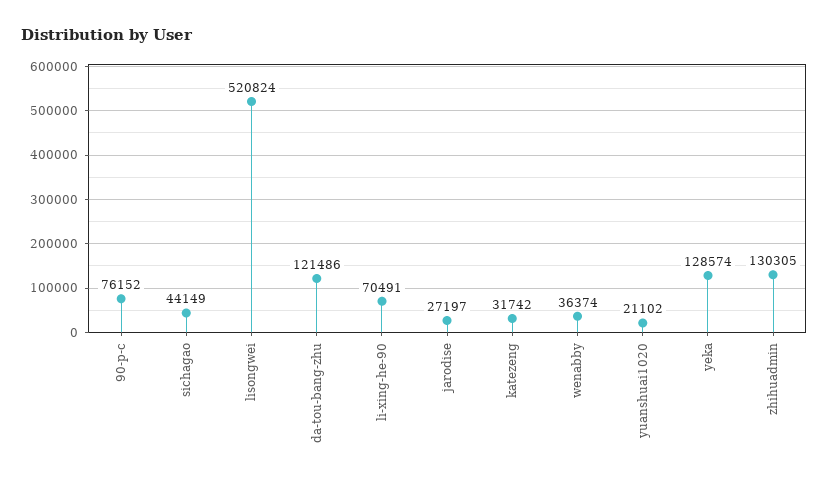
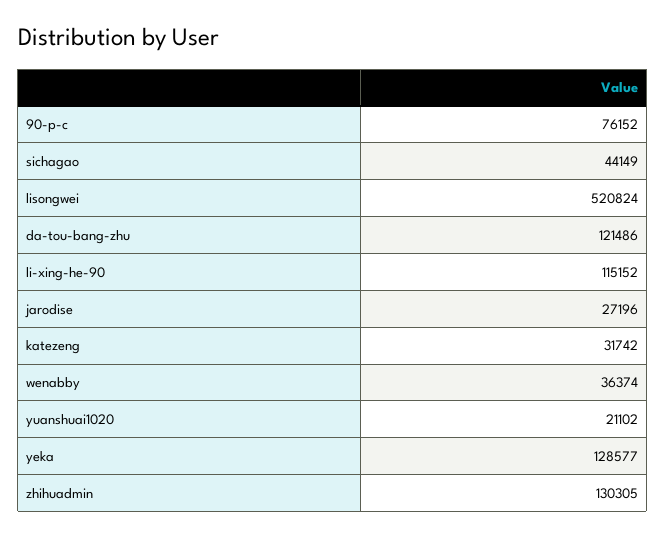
  {
    "90-p-c": 76152,
    "sichagao": 44149,
    "lisongwei": 520824,
    "da-tou-bang-zhu": 121486,
-   "li-xing-he-90": 70491,
+   "li-xing-he-90": 115152,
-   "jarodise": 27197,
+   "jarodise": 27196,
    "katezeng": 31742,
    "wenabby": 36374,
    "yuanshuai1020": 21102,
-   "yeka": 128574,
+   "yeka": 128577,
    "zhihuadmin": 130305
  }

